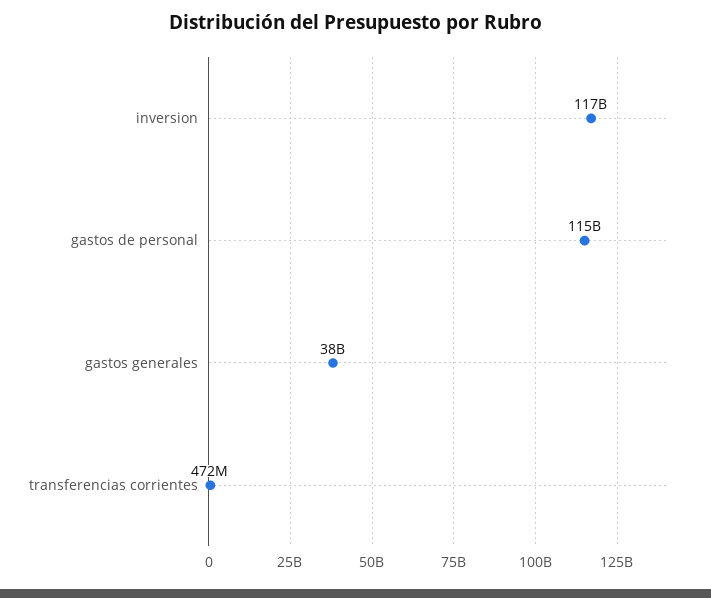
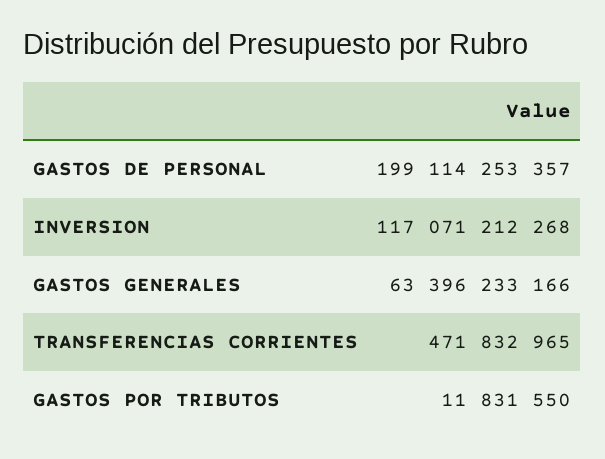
  {
    "inversion": 117071212268,
-   "gastos de personal": 115000000000,
+   "gastos de personal": 199114253357,
-   "gastos generales": 38000000000,
+   "gastos generales": 63396233166,
-   "transferencias corrientes": 471832965
+   "transferencias corrientes": 471832965,
+   "GASTOS POR TRIBUTOS": 11831550
  }

